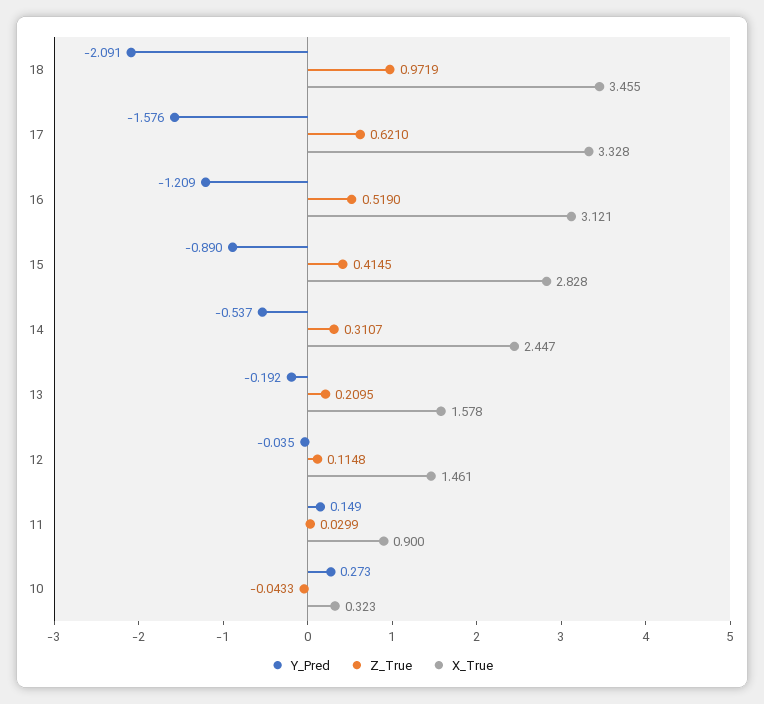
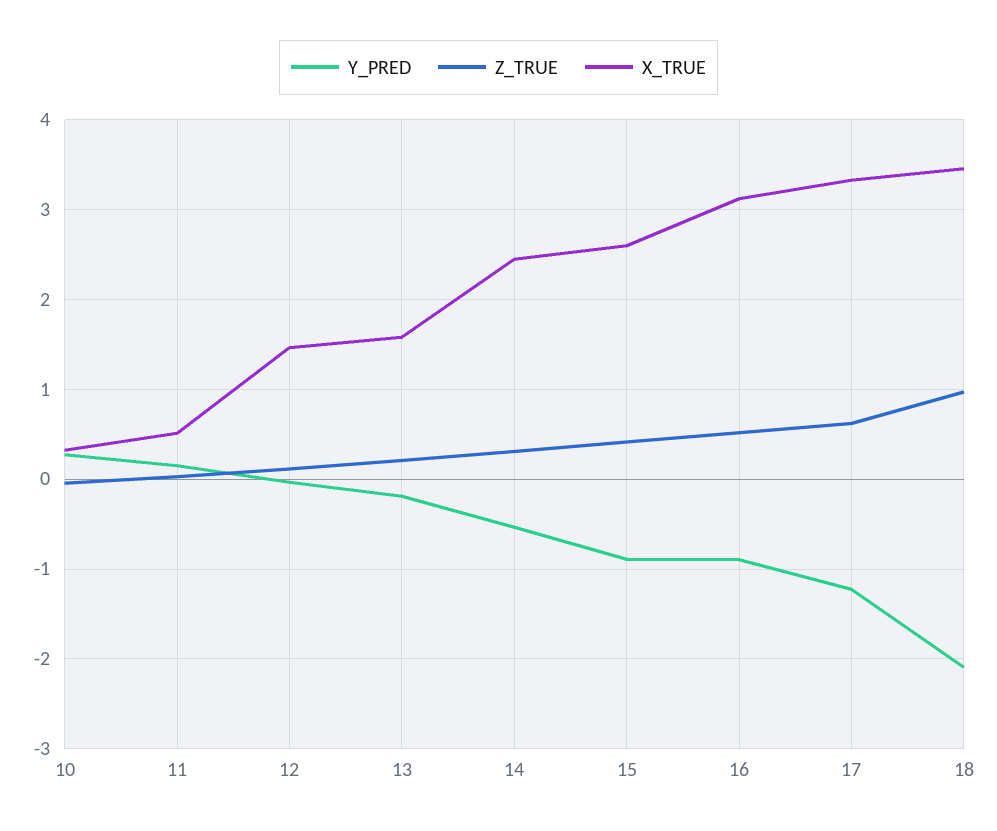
  {
    "Y_Pred": {
      "18": -2.091,
-     "17": -1.576,
+     "17": -1.2,
-     "16": -1.209,
+     "16": -0.9,
      "15": -0.89,
      "14": -0.537,
      "13": -0.192,
      "12": -0.035,
      "11": 0.149,
      "10": 0.273
    },
    "Z_True": {
      "18": 0.9719,
      "17": 0.621,
      "16": 0.519,
      "15": 0.4145,
      "14": 0.3107,
      "13": 0.2095,
      "12": 0.1148,
      "11": 0.0299,
      "10": -0.0433
    },
    "X_True": {
      "18": 3.455,
      "17": 3.328,
      "16": 3.121,
-     "15": 2.828,
+     "15": 2.6,
      "14": 2.447,
      "13": 1.578,
      "12": 1.461,
-     "11": 0.9,
+     "11": 0.5,
      "10": 0.323
    }
  }

